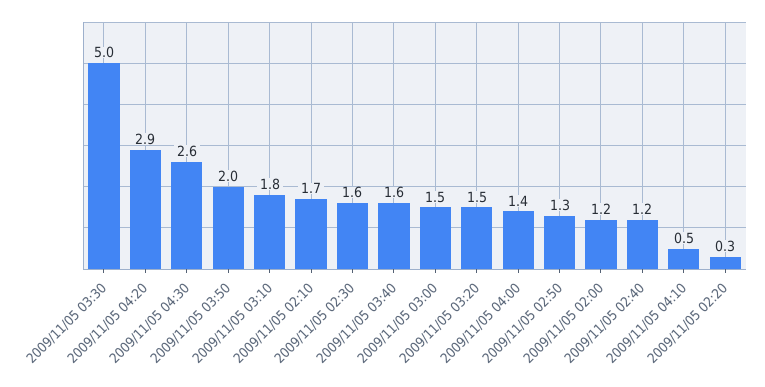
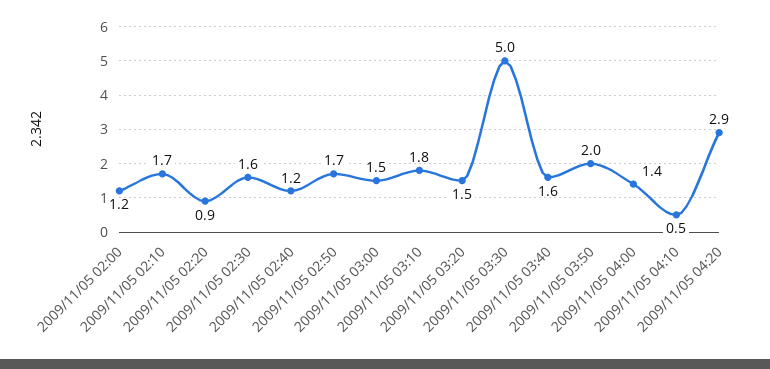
  {
    "2009/11/05 03:30": 5,
    "2009/11/05 04:20": 2.9,
-   "2009/11/05 04:30": 2.6,
    "2009/11/05 03:50": 2,
    "2009/11/05 03:10": 1.8,
    "2009/11/05 02:10": 1.7,
    "2009/11/05 02:30": 1.6,
    "2009/11/05 03:40": 1.6,
    "2009/11/05 03:00": 1.5,
    "2009/11/05 03:20": 1.5,
    "2009/11/05 04:00": 1.4,
-   "2009/11/05 02:50": 1.3,
+   "2009/11/05 02:50": 1.7,
    "2009/11/05 02:00": 1.2,
    "2009/11/05 02:40": 1.2,
    "2009/11/05 04:10": 0.5,
-   "2009/11/05 02:20": 0.3
+   "2009/11/05 02:20": 0.9
  }

